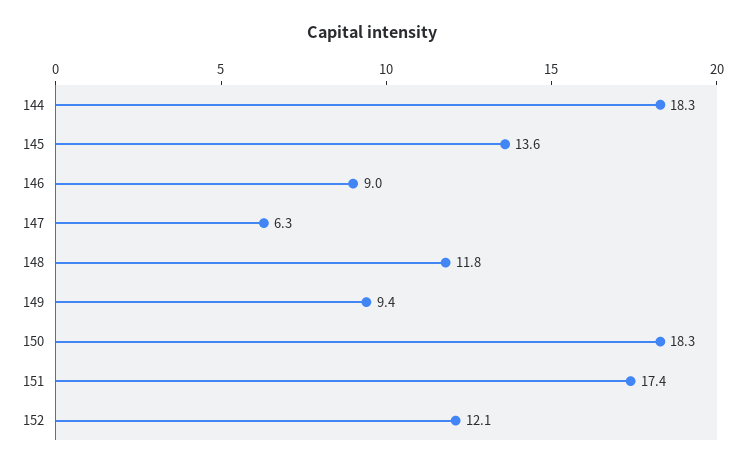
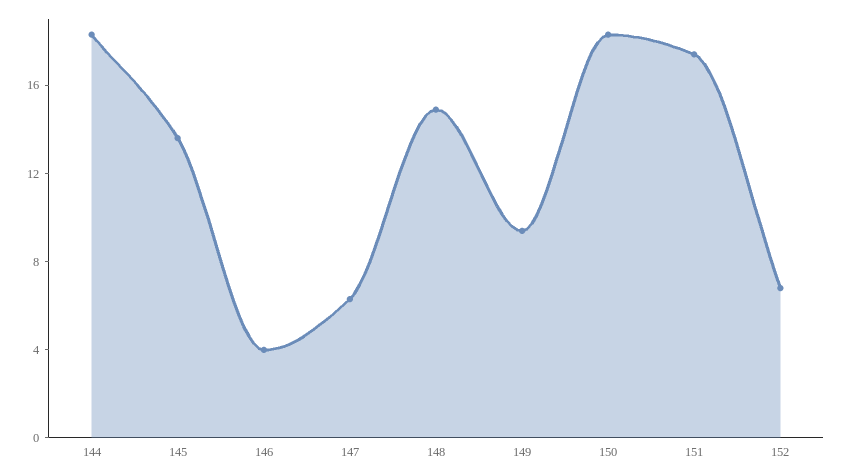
  {
    "144": 18.3,
    "145": 13.6,
-   "146": 9,
+   "146": 4,
    "147": 6.3,
-   "148": 11.8,
+   "148": 15,
    "149": 9.4,
    "150": 18.3,
    "151": 17.4,
-   "152": 12.1
+   "152": 7
  }

